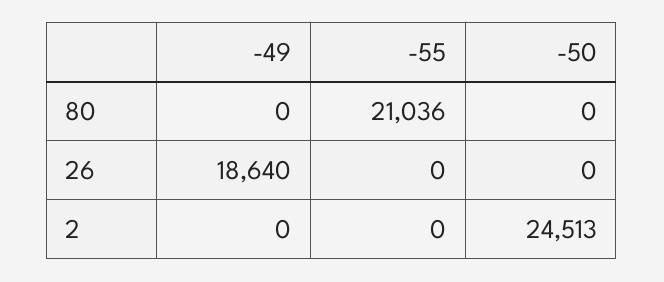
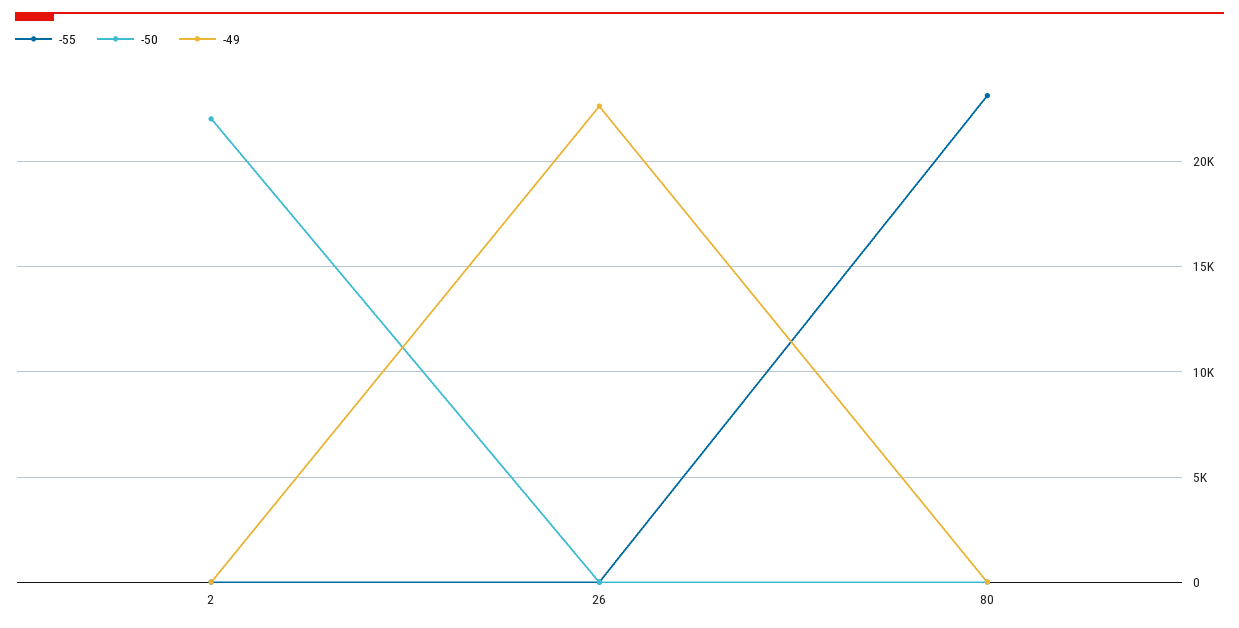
  {
    "-49": {
      "80": 0,
-     "26": 18640,
+     "26": 22500,
      "2": 0
    },
    "-55": {
-     "80": 21036,
+     "80": 23000,
      "26": 0,
      "2": 0
    },
    "-50": {
      "80": 0,
      "26": 0,
-     "2": 24513
+     "2": 22000
    }
  }

